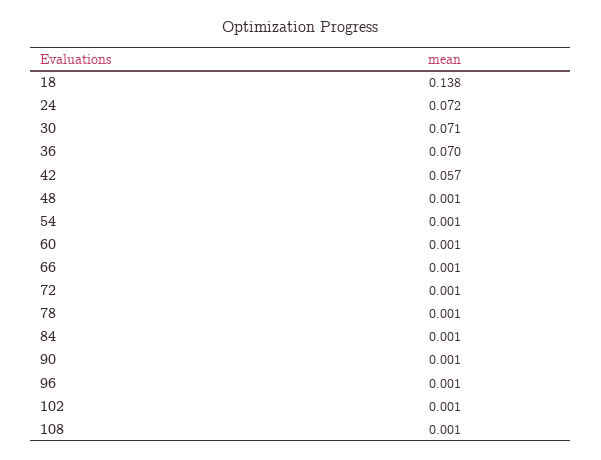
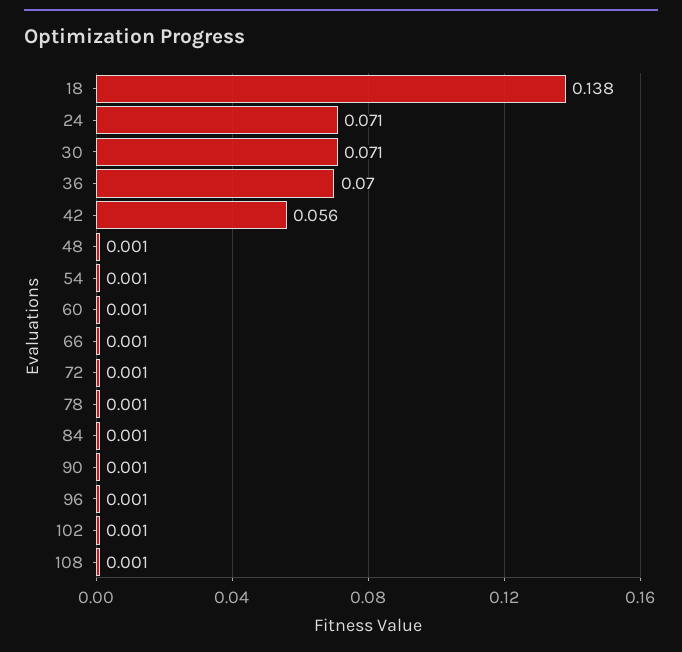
  {
    "18": 0.138,
-   "24": 0.072,
+   "24": 0.071,
    "30": 0.071,
    "36": 0.07,
-   "42": 0.057,
+   "42": 0.056,
    "48": 0.001,
    "54": 0.001,
    "60": 0.001,
    "66": 0.001,
    "72": 0.001,
    "78": 0.001,
    "84": 0.001,
    "90": 0.001,
    "96": 0.001,
    "102": 0.001,
    "108": 0.001
  }

